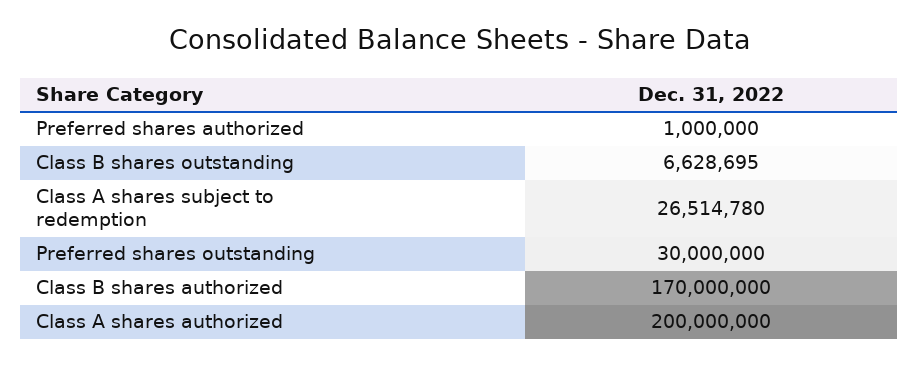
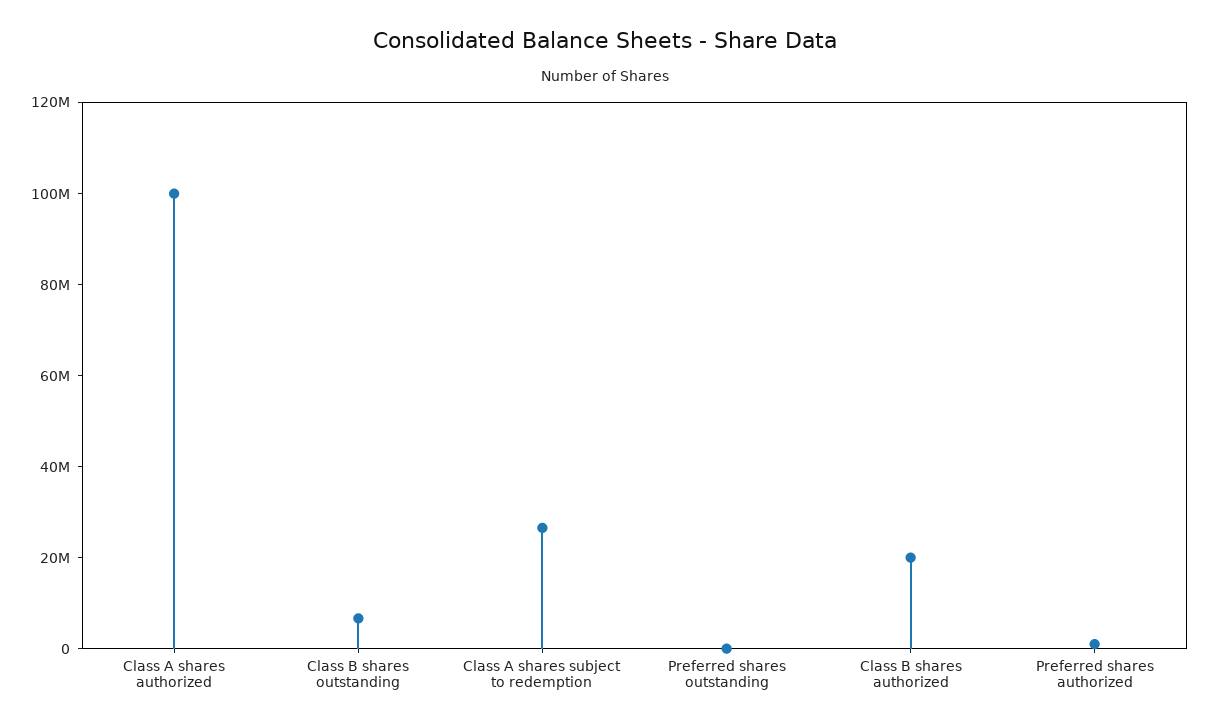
  {
    "Preferred shares authorized": 1000000,
    "Class B shares outstanding": 6628695,
    "Class A shares subject to redemption": 26514780,
-   "Preferred shares outstanding": 30000000,
+   "Preferred shares outstanding": 0,
-   "Class B shares authorized": 170000000,
+   "Class B shares authorized": 20000000,
-   "Class A shares authorized": 200000000
+   "Class A shares authorized": 100000000
  }

